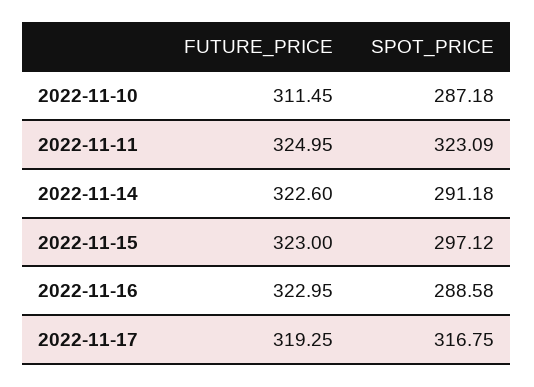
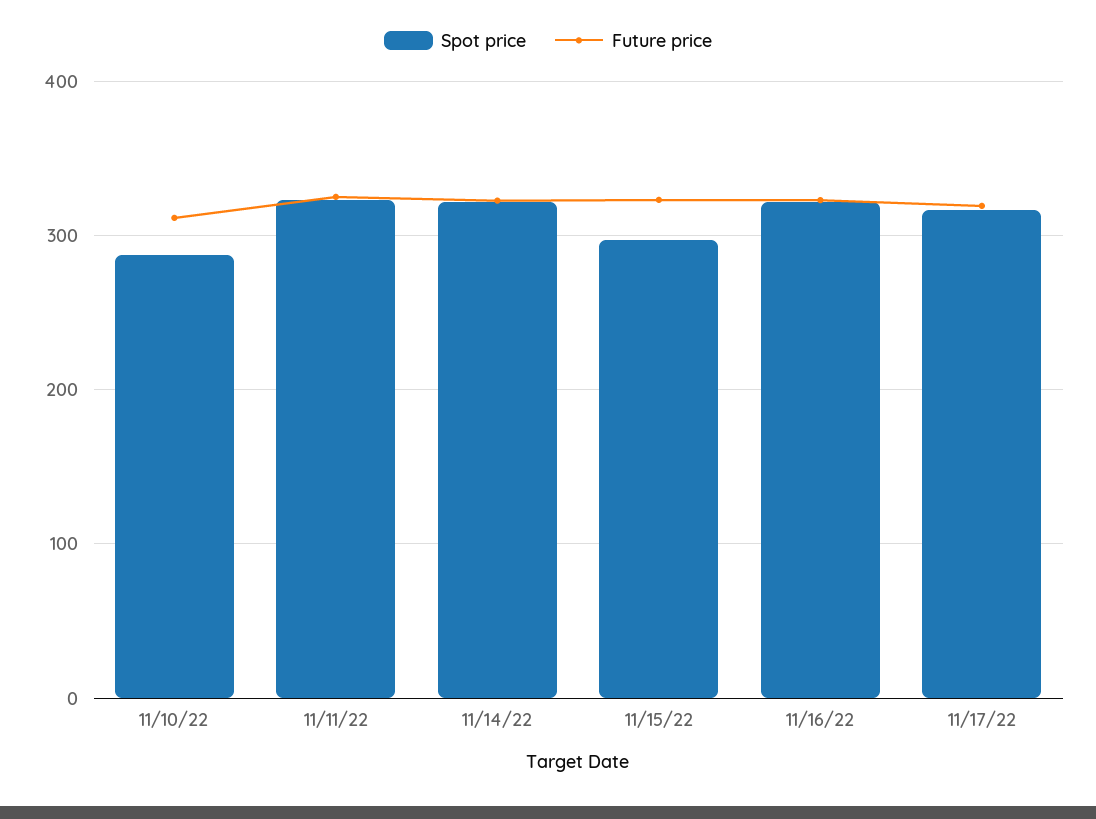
  {
    "FUTURE_PRICE": {
      "2022-11-10": 311.45,
      "2022-11-11": 324.95,
      "2022-11-14": 322.6,
      "2022-11-15": 323,
      "2022-11-16": 322.95,
      "2022-11-17": 319.25
    },
    "SPOT_PRICE": {
      "2022-11-10": 287.18,
      "2022-11-11": 323.09,
-     "2022-11-14": 291.18,
+     "2022-11-14": 320,
      "2022-11-15": 297.12,
-     "2022-11-16": 288.58,
+     "2022-11-16": 320,
      "2022-11-17": 316.75
    }
  }

